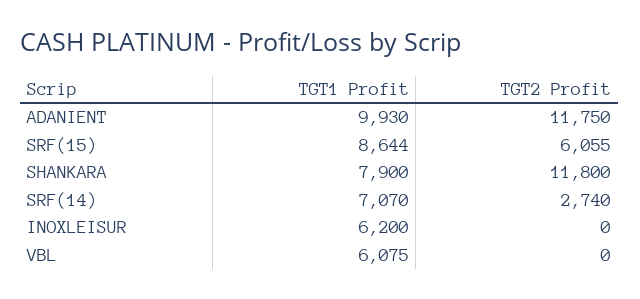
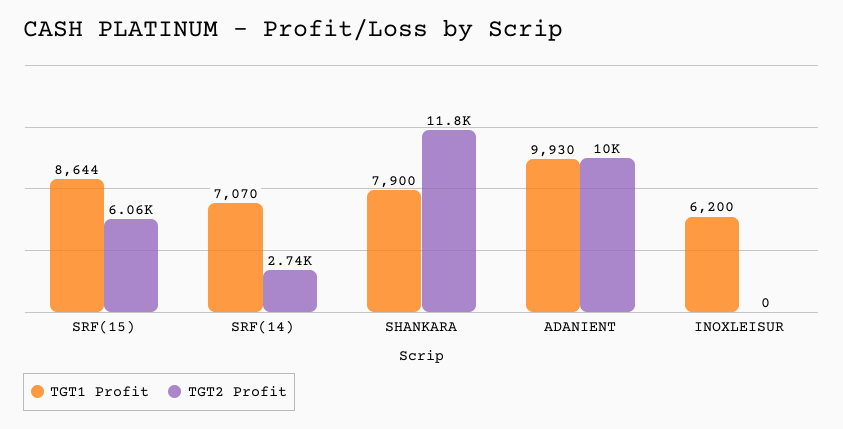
  {
    "TGT1 Profit": {
      "ADANIENT": 9930,
      "SRF(15)": 8644,
      "SHANKARA": 7900,
      "SRF(14)": 7070,
-     "INOXLEISUR": 6200,
+     "INOXLEISUR": 6200
-     "VBL": 6075
    },
    "TGT2 Profit": {
-     "ADANIENT": 11750,
+     "ADANIENT": 10000,
      "SRF(15)": 6055,
      "SHANKARA": 11800,
      "SRF(14)": 2740,
-     "INOXLEISUR": 0,
+     "INOXLEISUR": 0
-     "VBL": 0
    }
  }

